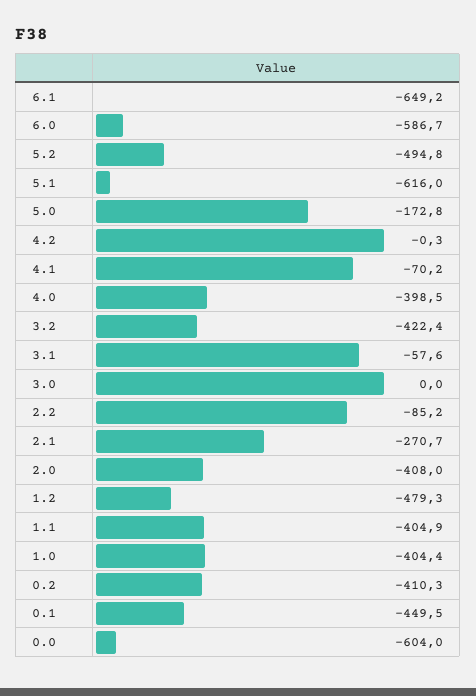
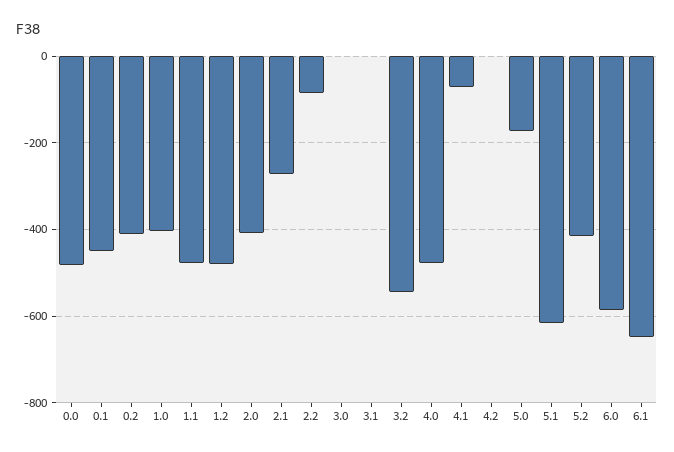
  {
    "6.1": -649.2,
    "6.0": -586.7,
-   "5.2": -494.8,
+   "5.2": -420,
    "5.1": -616,
    "5.0": -172.8,
    "4.2": -0.3,
    "4.1": -70.2,
-   "4.0": -398.5,
+   "4.0": -480,
-   "3.2": -422.4,
+   "3.2": -540,
-   "3.1": -57.6,
+   "3.1": 0,
    "3.0": 0,
    "2.2": -85.2,
    "2.1": -270.7,
    "2.0": -408,
    "1.2": -479.3,
-   "1.1": -404.9,
+   "1.1": -480,
    "1.0": -404.4,
    "0.2": -410.3,
    "0.1": -449.5,
-   "0.0": -604
+   "0.0": -480
  }

